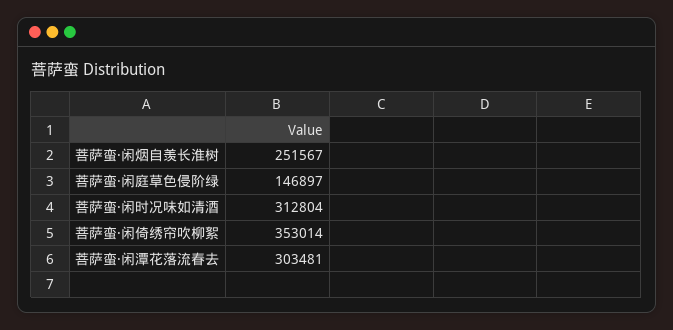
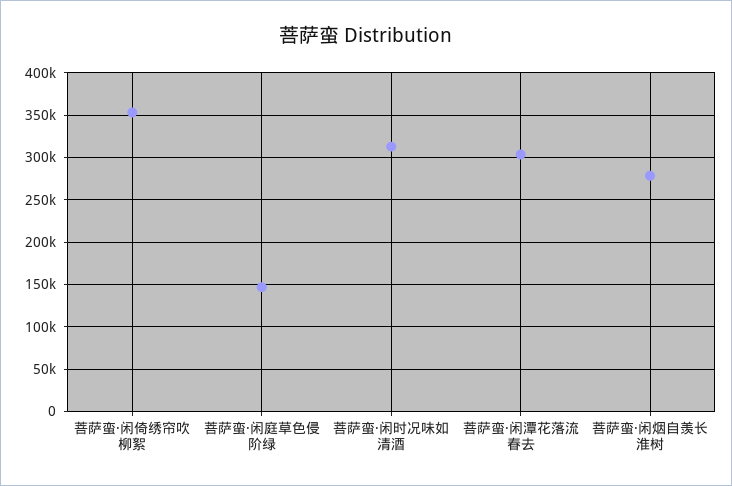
  {
-   "菩萨蛮·闲烟自羡长淮树": 251567,
+   "菩萨蛮·闲烟自羡长淮树": 280000,
    "菩萨蛮·闲庭草色侵阶绿": 146897,
    "菩萨蛮·闲时况味如清酒": 312804,
    "菩萨蛮·闲倚绣帘吹柳絮": 353014,
    "菩萨蛮·闲潭花落流春去": 303481
  }

